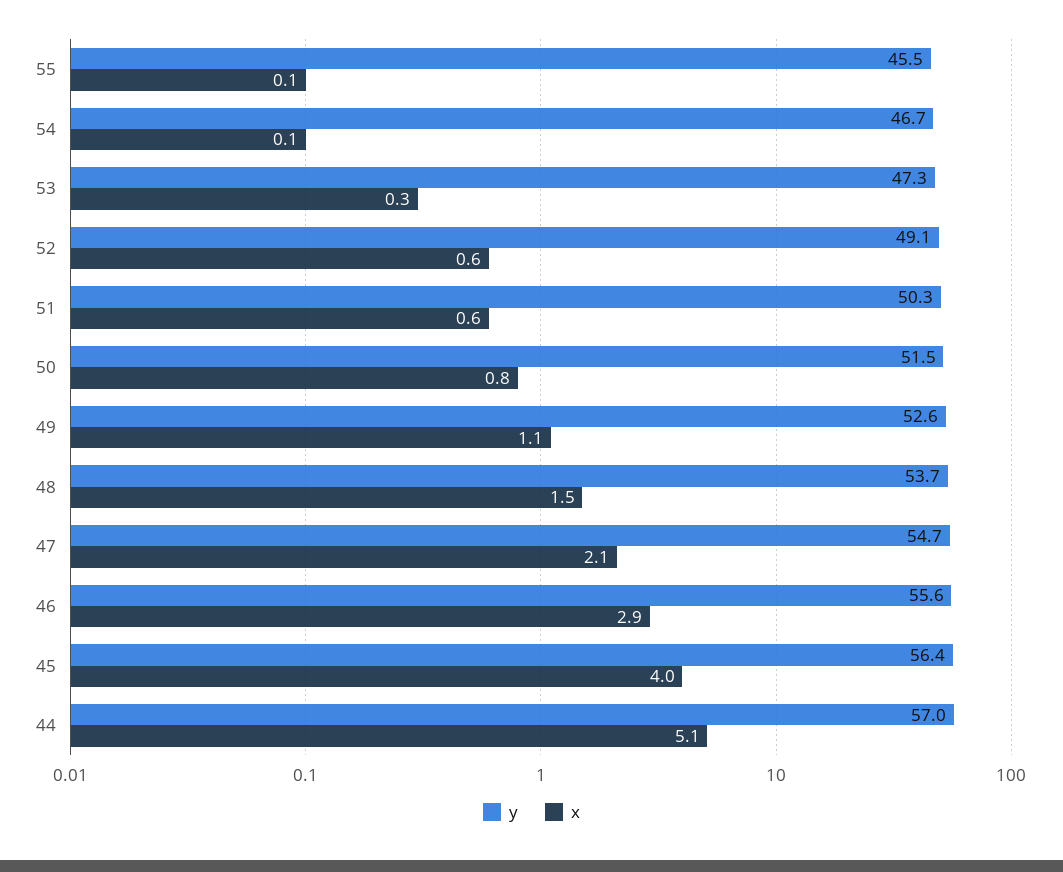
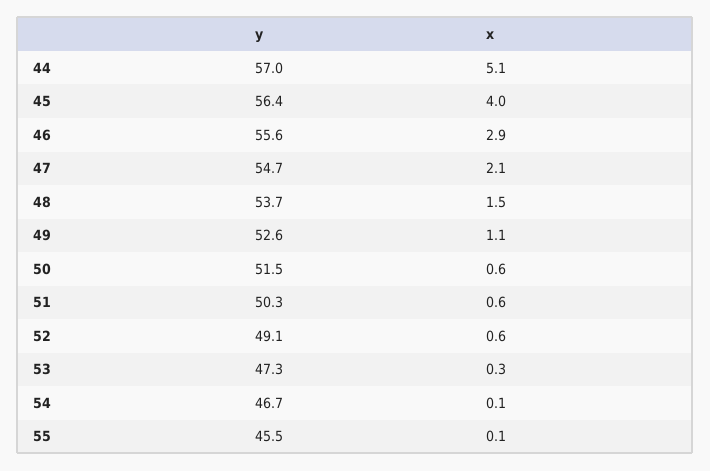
  {
    "y": {
      "55": 45.5,
      "54": 46.7,
      "53": 47.3,
      "52": 49.1,
      "51": 50.3,
      "50": 51.5,
      "49": 52.6,
      "48": 53.7,
      "47": 54.7,
      "46": 55.6,
      "45": 56.4,
      "44": 57
    },
    "x": {
      "55": 0.1,
      "54": 0.1,
      "53": 0.3,
      "52": 0.6,
      "51": 0.6,
-     "50": 0.8,
+     "50": 0.6,
      "49": 1.1,
      "48": 1.5,
      "47": 2.1,
      "46": 2.9,
      "45": 4,
      "44": 5.1
    }
  }

